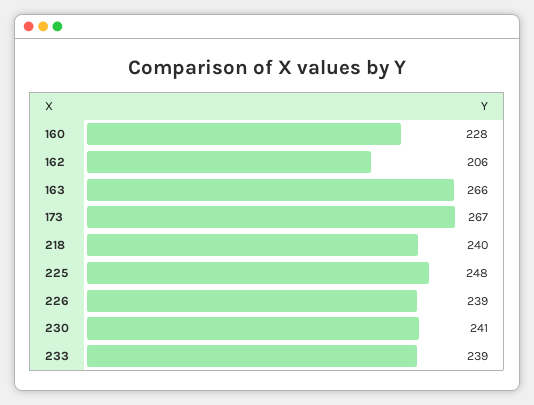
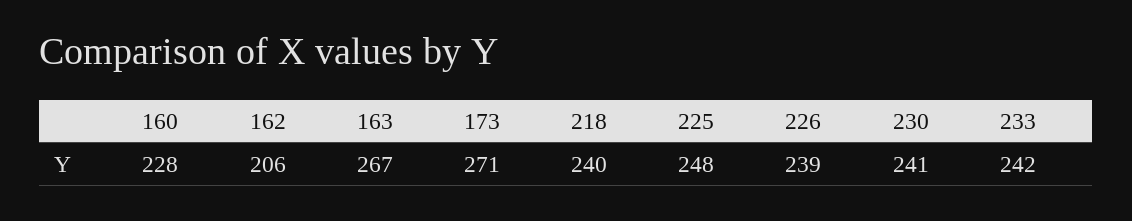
  {
    "160": 228,
    "162": 206,
-   "163": 266,
+   "163": 267,
-   "173": 267,
+   "173": 271,
    "218": 240,
    "225": 248,
    "226": 239,
    "230": 241,
-   "233": 239
+   "233": 242
  }

